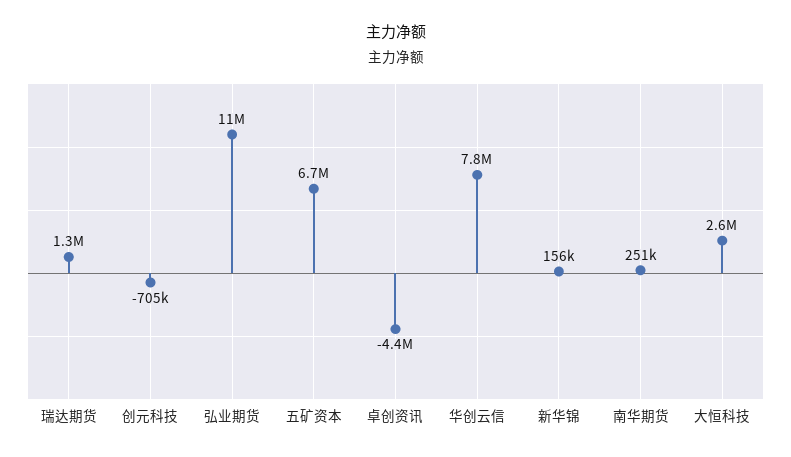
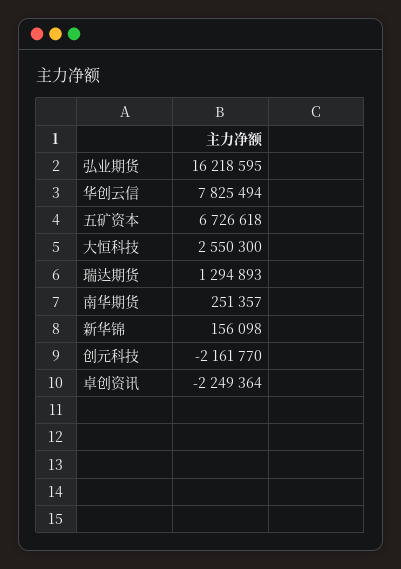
  {
    "瑞达期货": 1294893,
-   "创元科技": -705000,
+   "创元科技": -2161770,
-   "弘业期货": 11000000,
+   "弘业期货": 16218595,
    "五矿资本": 6726618,
-   "卓创资讯": -4400000,
+   "卓创资讯": -2249364,
    "华创云信": 7825494,
    "新华锦": 156098,
    "南华期货": 251357,
    "大恒科技": 2550300
  }

